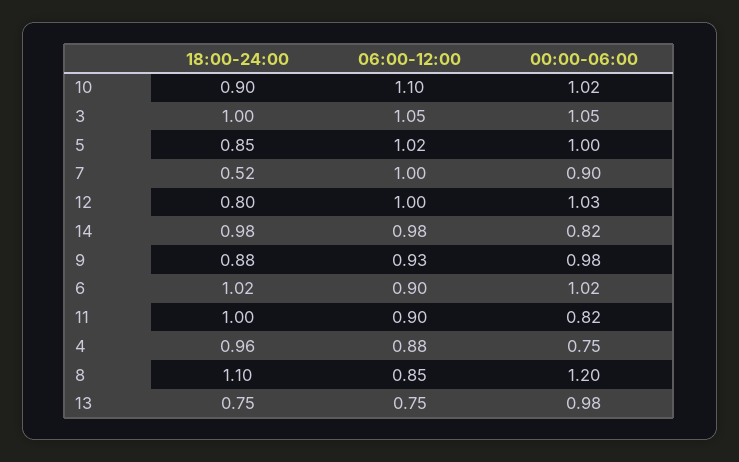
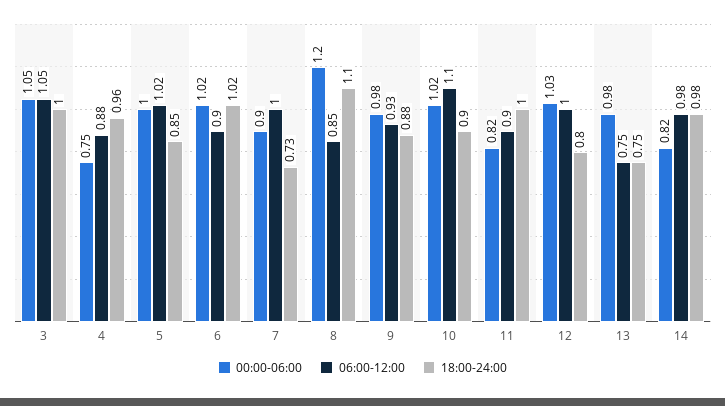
  {
    "18:00-24:00": {
      "10": 0.9,
      "3": 1,
      "5": 0.85,
-     "7": 0.52,
+     "7": 0.73,
      "12": 0.8,
      "14": 0.98,
      "9": 0.88,
      "6": 1.02,
      "11": 1,
      "4": 0.96,
      "8": 1.1,
      "13": 0.75
    },
    "06:00-12:00": {
      "10": 1.1,
      "3": 1.05,
      "5": 1.02,
      "7": 1,
      "12": 1,
      "14": 0.98,
      "9": 0.93,
      "6": 0.9,
      "11": 0.9,
      "4": 0.88,
      "8": 0.85,
      "13": 0.75
    },
    "00:00-06:00": {
      "10": 1.02,
      "3": 1.05,
      "5": 1,
      "7": 0.9,
      "12": 1.03,
      "14": 0.82,
      "9": 0.98,
      "6": 1.02,
      "11": 0.82,
      "4": 0.75,
      "8": 1.2,
      "13": 0.98
    }
  }

